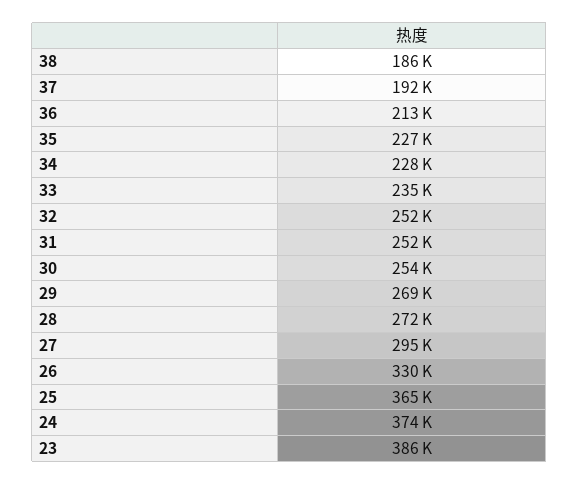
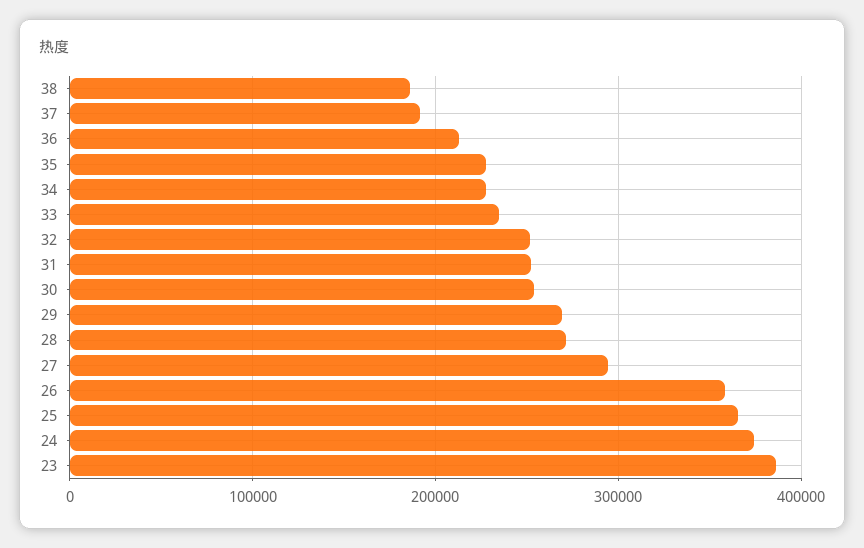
  {
    "38": 186000,
    "37": 192000,
    "36": 213000,
    "35": 227000,
    "34": 228000,
    "33": 235000,
    "32": 252000,
    "31": 252000,
    "30": 254000,
    "29": 269000,
    "28": 272000,
    "27": 295000,
-   "26": 330000,
+   "26": 360000,
    "25": 365000,
    "24": 374000,
    "23": 386000
  }

